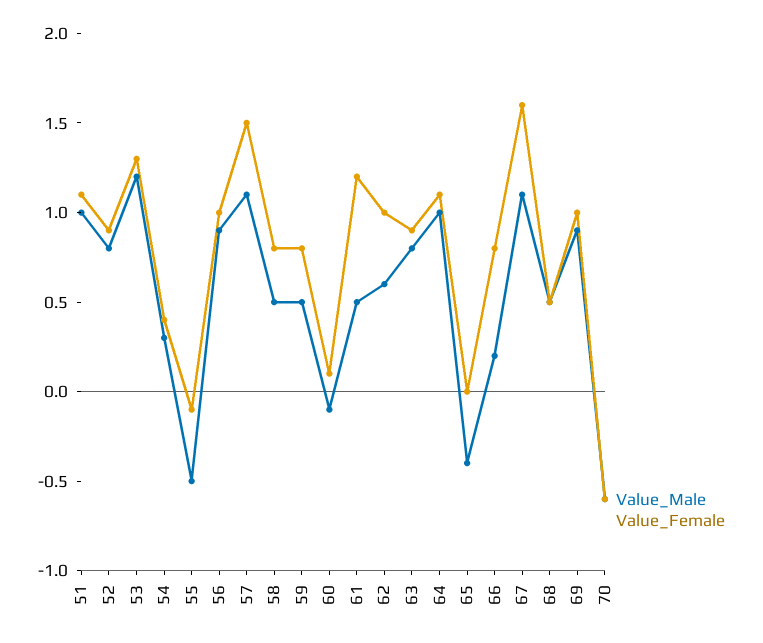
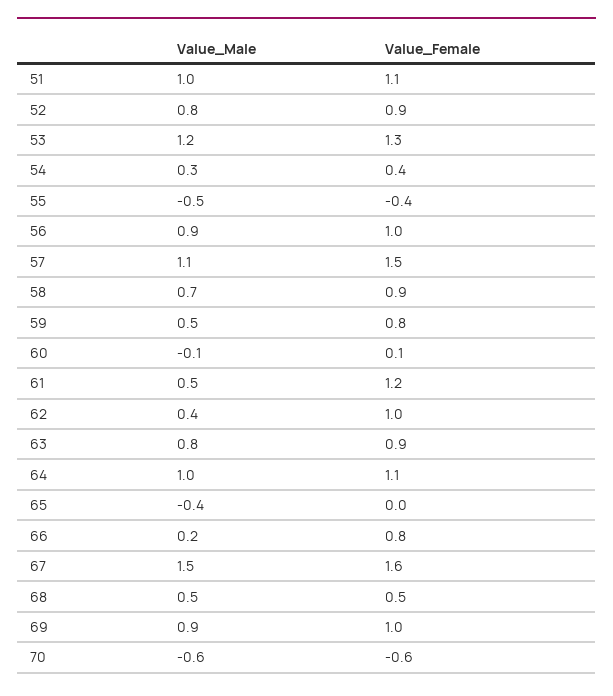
  {
    "Value_Male": {
      "51": 1,
      "52": 0.8,
      "53": 1.2,
      "54": 0.3,
      "55": -0.5,
      "56": 0.9,
      "57": 1.1,
-     "58": 0.5,
+     "58": 0.7,
      "59": 0.5,
      "60": -0.1,
      "61": 0.5,
-     "62": 0.6,
+     "62": 0.4,
      "63": 0.8,
      "64": 1,
      "65": -0.4,
      "66": 0.2,
-     "67": 1.1,
+     "67": 1.5,
      "68": 0.5,
      "69": 0.9,
      "70": -0.6
    },
    "Value_Female": {
      "51": 1.1,
      "52": 0.9,
      "53": 1.3,
      "54": 0.4,
-     "55": -0.1,
+     "55": -0.4,
      "56": 1,
      "57": 1.5,
-     "58": 0.8,
+     "58": 0.9,
      "59": 0.8,
      "60": 0.1,
      "61": 1.2,
      "62": 1,
      "63": 0.9,
      "64": 1.1,
      "65": 0,
      "66": 0.8,
      "67": 1.6,
      "68": 0.5,
      "69": 1,
      "70": -0.6
    }
  }

